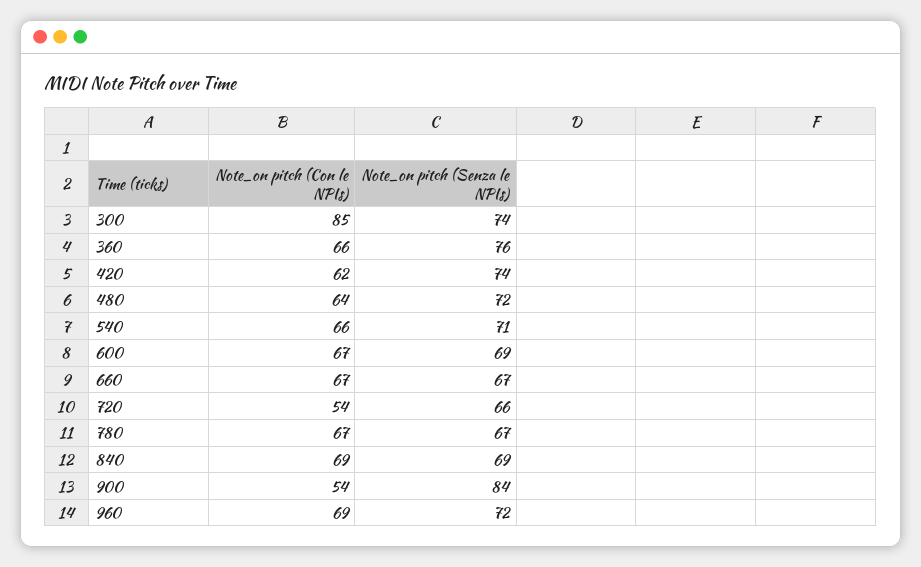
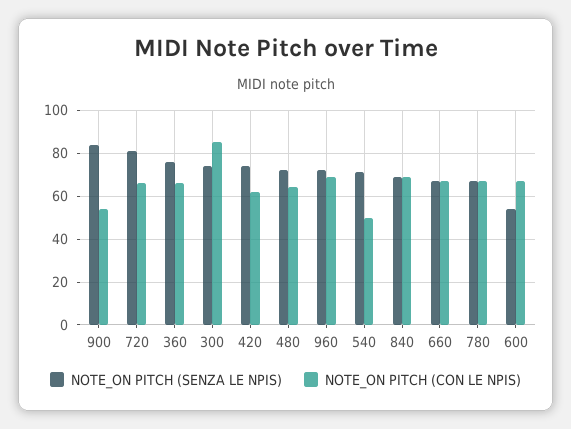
  {
    "Note_on pitch (Con le NPIs)": {
      "300": 85,
      "360": 66,
      "420": 62,
      "480": 64,
-     "540": 66,
+     "540": 50,
      "600": 67,
      "660": 67,
-     "720": 54,
+     "720": 65,
      "780": 67,
      "840": 69,
      "900": 54,
      "960": 69
    },
    "Note_on pitch (Senza le NPIs)": {
      "300": 74,
      "360": 76,
      "420": 74,
      "480": 72,
      "540": 71,
-     "600": 69,
+     "600": 55,
      "660": 67,
-     "720": 66,
+     "720": 80,
      "780": 67,
      "840": 69,
      "900": 84,
      "960": 72
    }
  }

